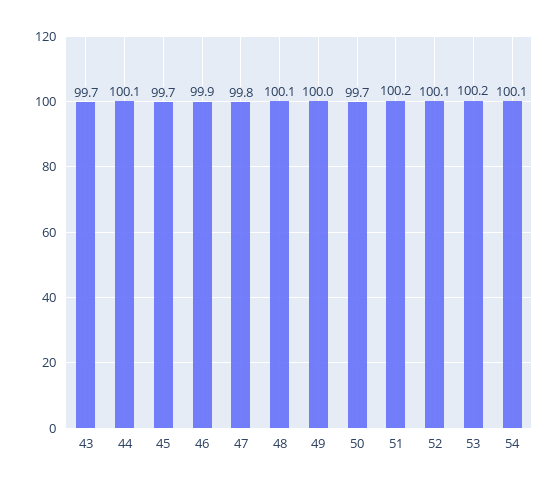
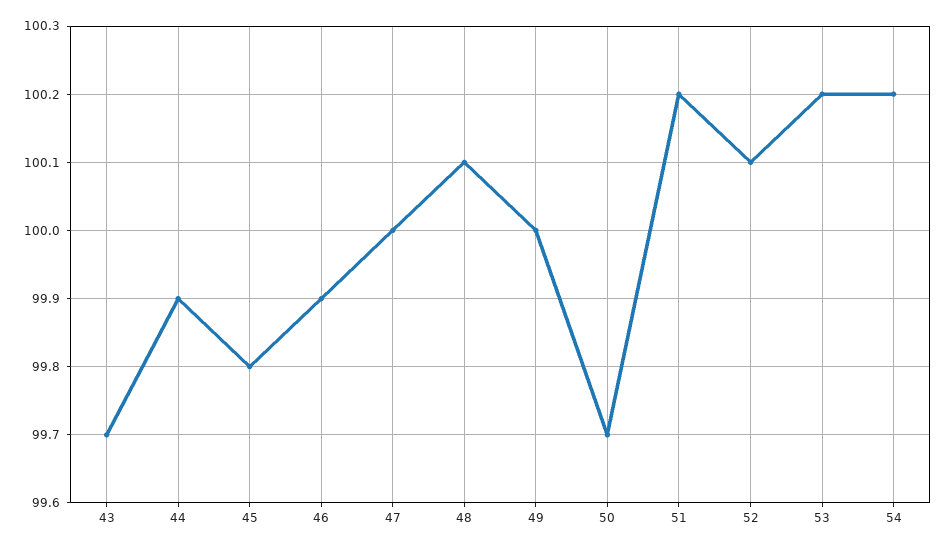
  {
    "43": 99.7,
-   "44": 100.1,
+   "44": 99.9,
-   "45": 99.7,
+   "45": 99.8,
    "46": 99.9,
-   "47": 99.8,
+   "47": 100,
    "48": 100.1,
    "49": 100,
    "50": 99.7,
    "51": 100.2,
    "52": 100.1,
    "53": 100.2,
-   "54": 100.1
+   "54": 100.2
  }

